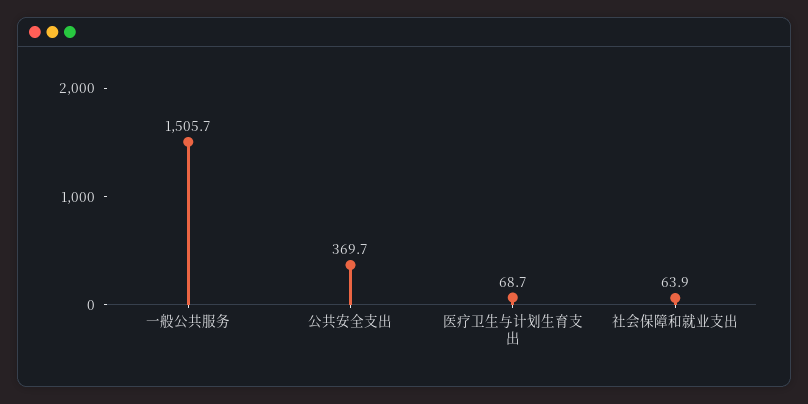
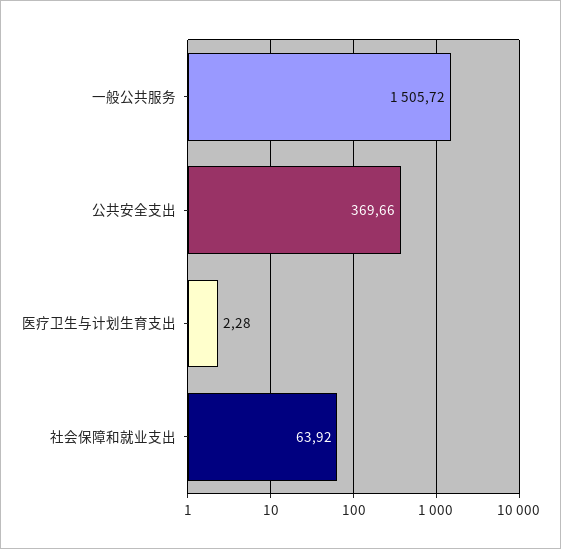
  {
    "一般公共服务": 1505.72,
    "公共安全支出": 369.66,
-   "医疗卫生与计划生育支出": 68.7,
+   "医疗卫生与计划生育支出": 2.28,
    "社会保障和就业支出": 63.92
  }

